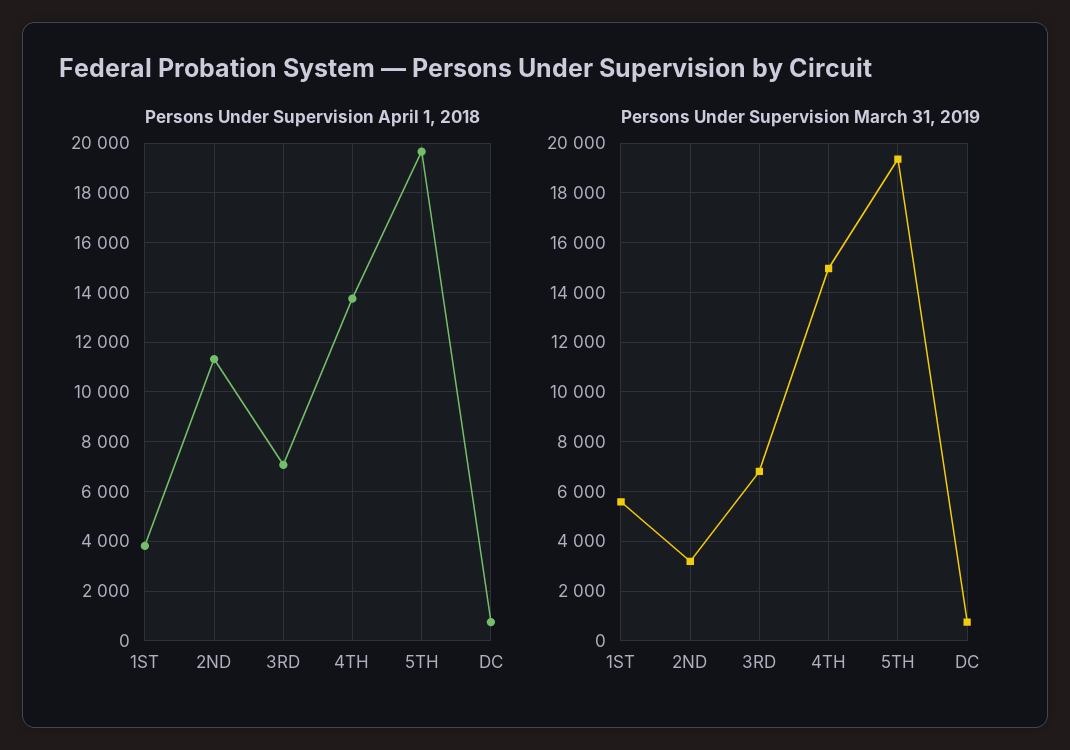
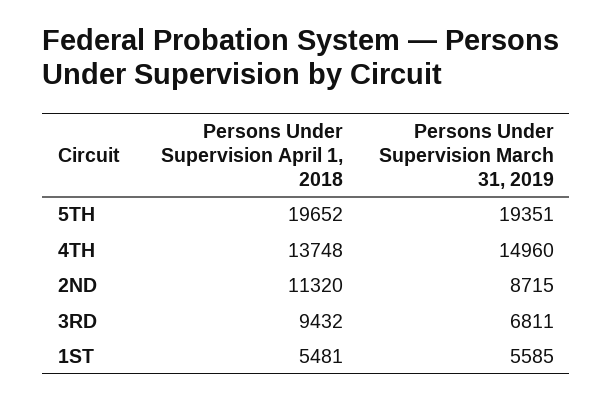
  {
    "Persons Under Supervision April 1, 2018": {
-     "1ST": 3750,
+     "1ST": 5481,
      "2ND": 11320,
-     "3RD": 7000,
+     "3RD": 9432,
      "4TH": 13748,
-     "5TH": 19652,
+     "5TH": 19652
-     "DC": 750
    },
    "Persons Under Supervision March 31, 2019": {
      "1ST": 5585,
-     "2ND": 3250,
+     "2ND": 8715,
      "3RD": 6811,
      "4TH": 14960,
-     "5TH": 19351,
+     "5TH": 19351
-     "DC": 750
    }
  }

